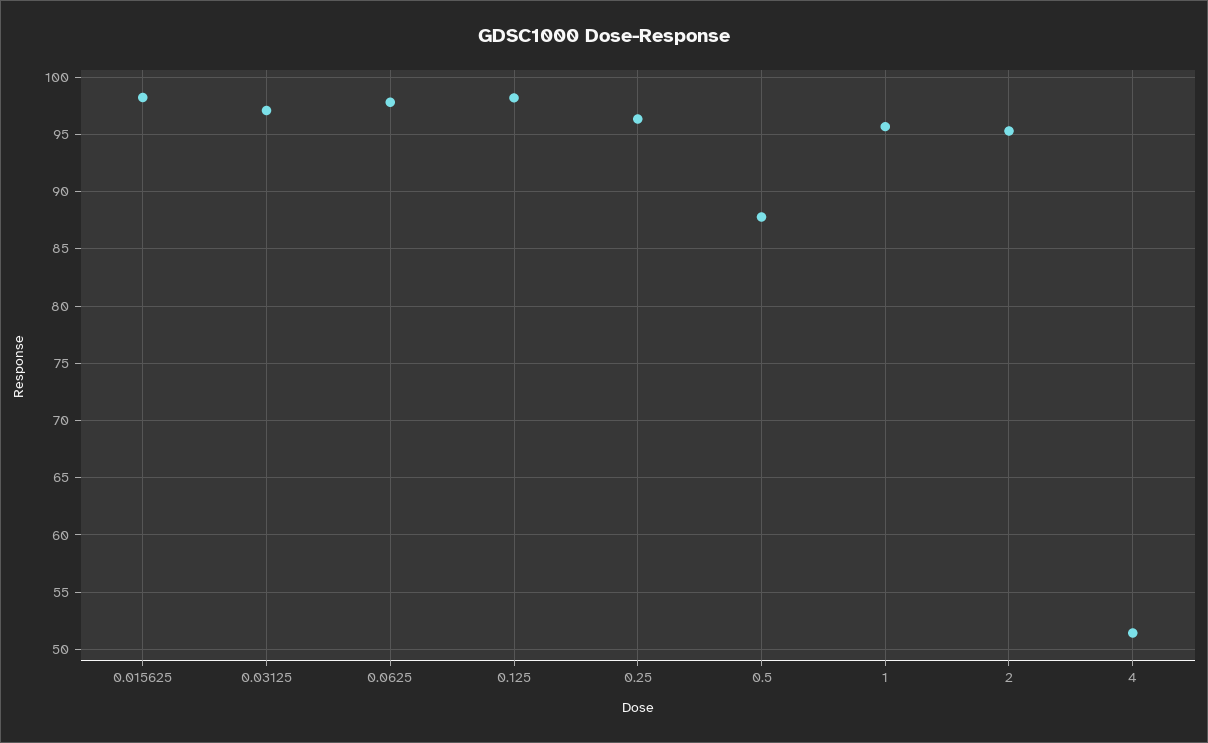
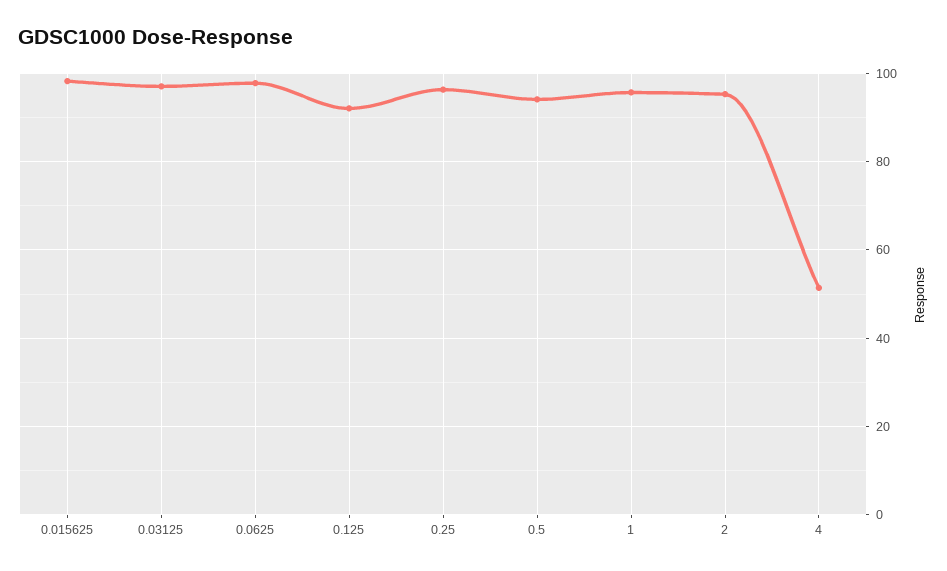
  {
    "0.015625": 98,
    "0.03125": 97,
    "0.0625": 98,
-   "0.125": 98,
+   "0.125": 92,
    "0.25": 96,
-   "0.5": 88,
+   "0.5": 94,
    "1": 96,
    "2": 95,
    "4": 51
  }

